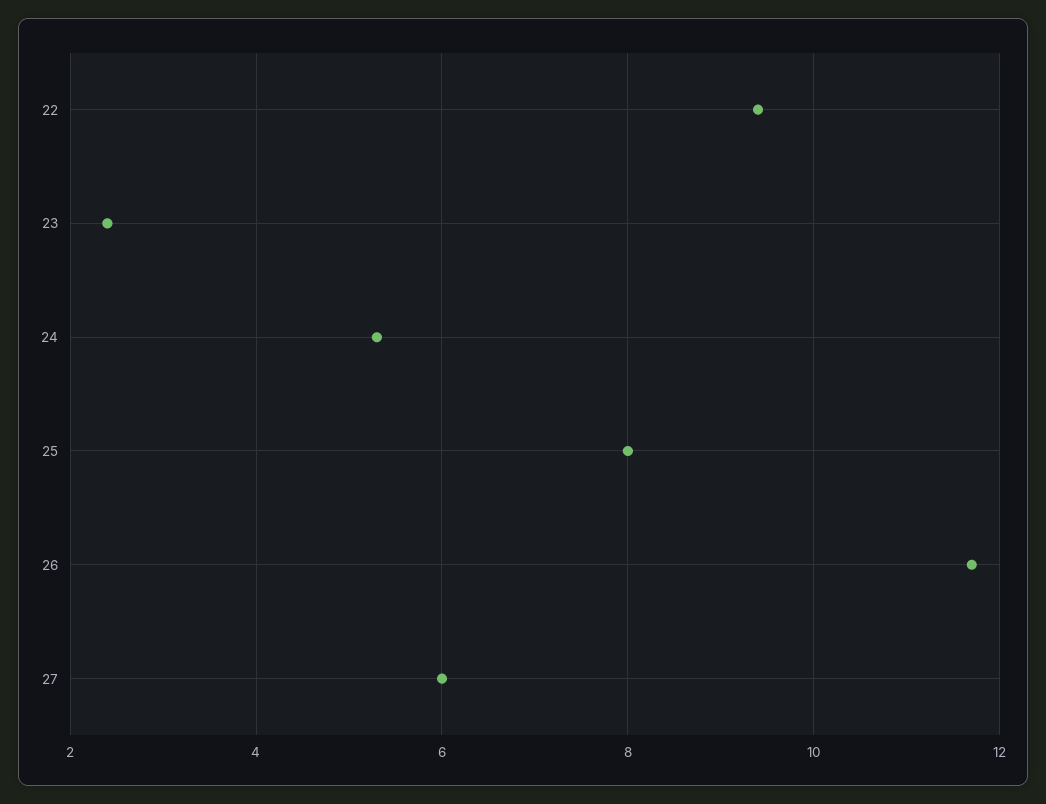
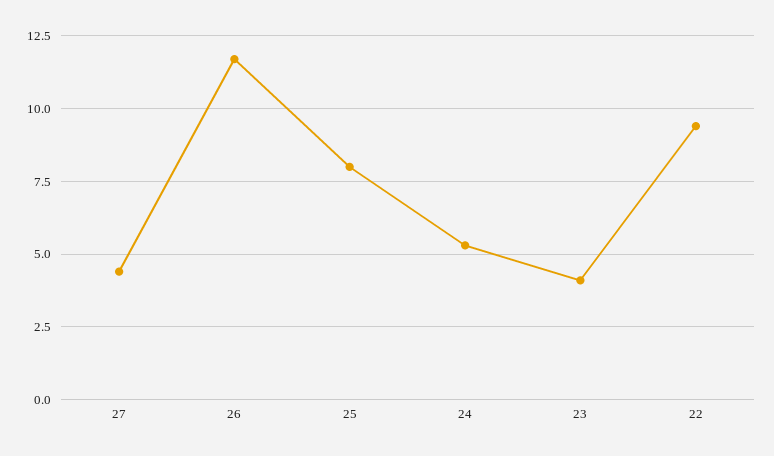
  {
    "22": 9.5,
-   "23": 2.5,
+   "23": 4,
    "24": 5.5,
    "25": 8,
    "26": 11.5,
-   "27": 6
+   "27": 4.5
  }

